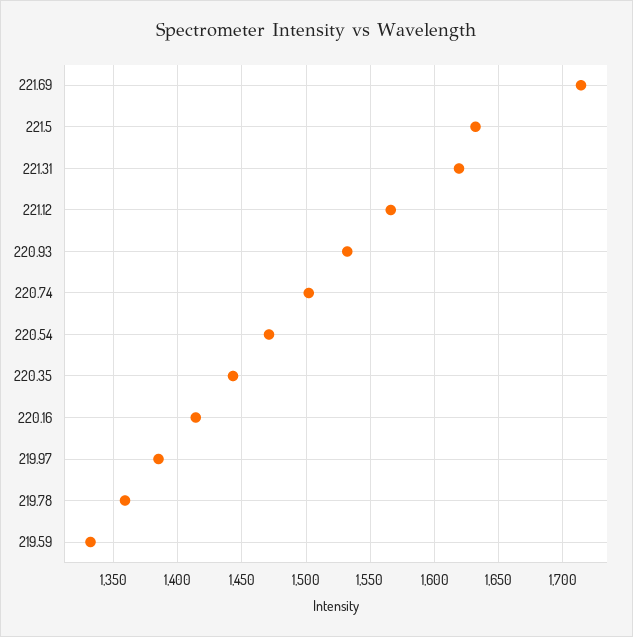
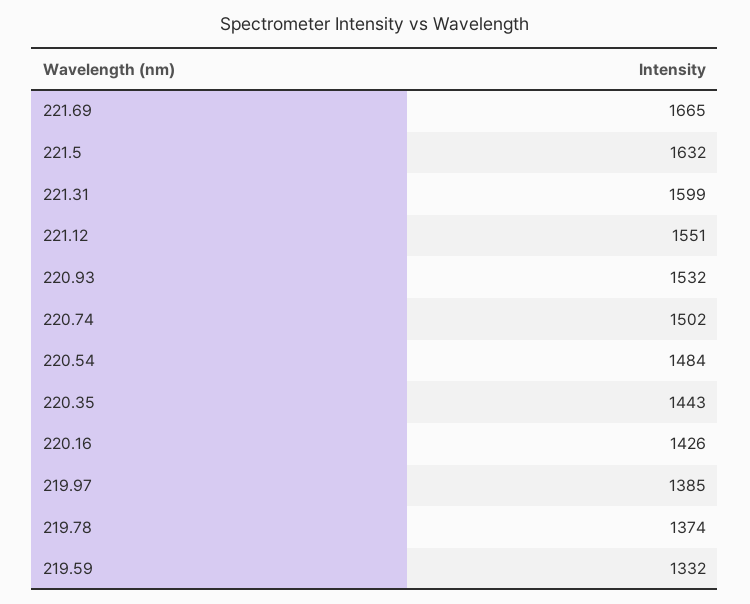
  {
-   "221.69": 1715,
+   "221.69": 1665,
    "221.5": 1632,
-   "221.31": 1620,
+   "221.31": 1599,
-   "221.12": 1565,
+   "221.12": 1551,
    "220.93": 1532,
    "220.74": 1502,
-   "220.54": 1470,
+   "220.54": 1484,
    "220.35": 1443,
-   "220.16": 1415,
+   "220.16": 1426,
    "219.97": 1385,
-   "219.78": 1360,
+   "219.78": 1374,
    "219.59": 1332
  }

